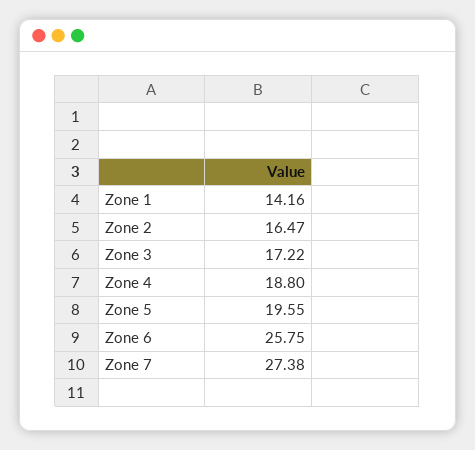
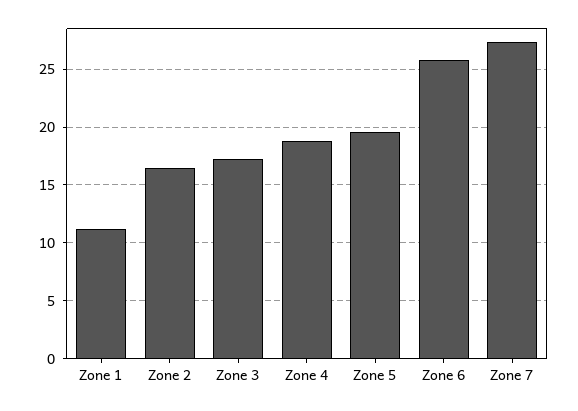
  {
-   "Zone 1": 14.16,
+   "Zone 1": 11,
    "Zone 2": 16.47,
    "Zone 3": 17.22,
    "Zone 4": 18.8,
    "Zone 5": 19.55,
    "Zone 6": 25.75,
    "Zone 7": 27.38
  }

